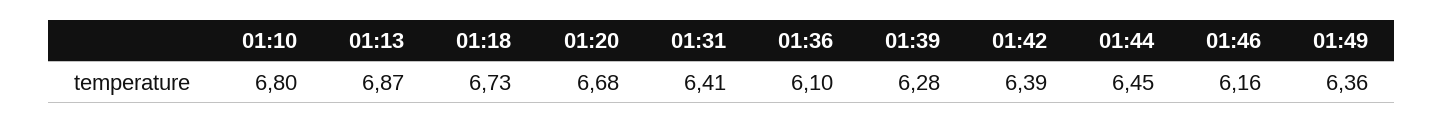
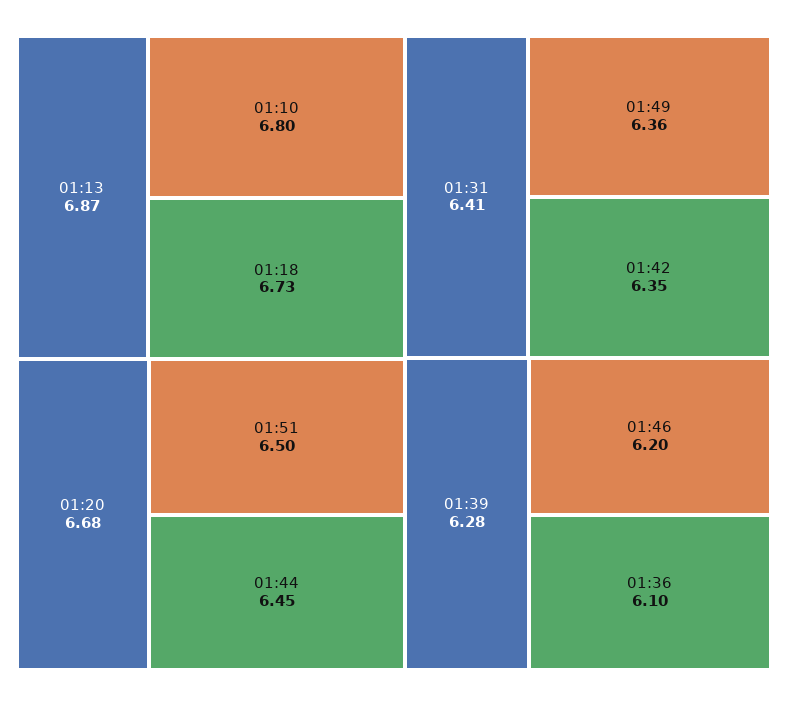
  {
    "01:10": 6.8,
    "01:13": 6.87,
    "01:18": 6.73,
    "01:20": 6.68,
    "01:31": 6.41,
    "01:36": 6.1,
    "01:39": 6.28,
-   "01:42": 6.39,
+   "01:42": 6.35,
    "01:44": 6.45,
-   "01:46": 6.16,
+   "01:46": 6.2,
-   "01:49": 6.36
+   "01:49": 6.36,
+   "01:51": 6.5
  }

